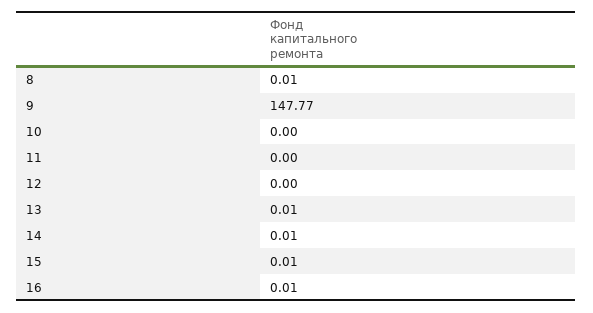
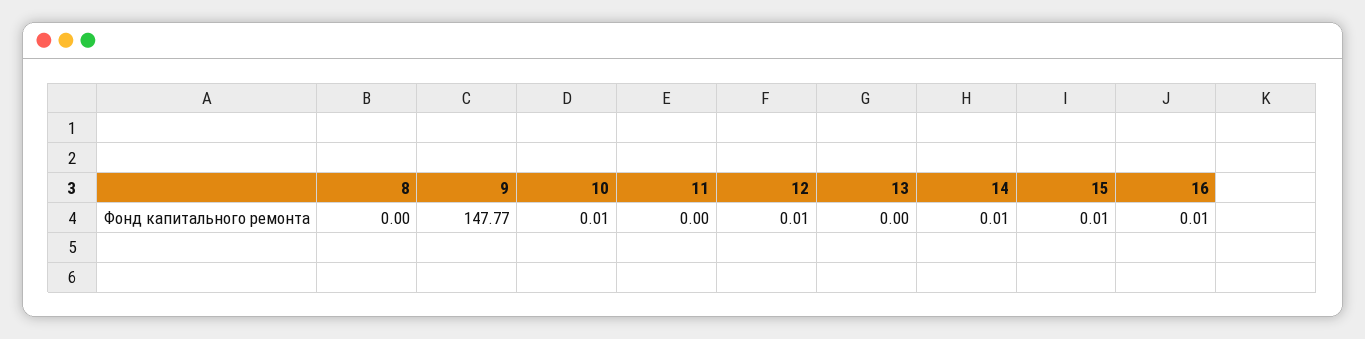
  {
-   "8": 0.01,
+   "8": 0,
    "9": 147.77,
-   "10": 0,
+   "10": 0.01,
    "11": 0,
-   "12": 0,
+   "12": 0.01,
-   "13": 0.01,
+   "13": 0,
    "14": 0.01,
    "15": 0.01,
    "16": 0.01
  }

